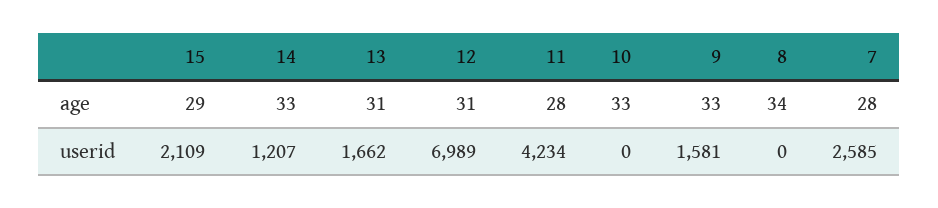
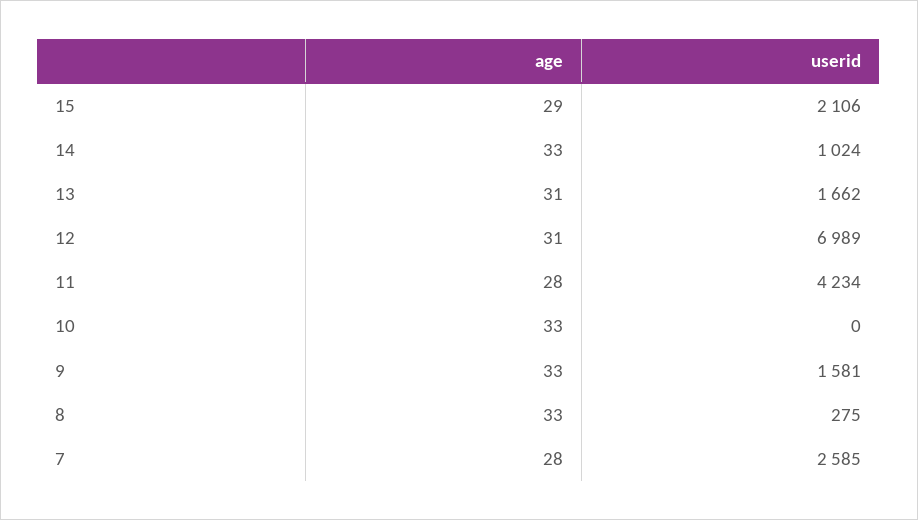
  {
    "15": {
      "age": 29,
-     "userid": 2109
+     "userid": 2106
    },
    "14": {
      "age": 33,
-     "userid": 1207
+     "userid": 1024
    },
    "13": {
      "age": 31,
      "userid": 1662
    },
    "12": {
      "age": 31,
      "userid": 6989
    },
    "11": {
      "age": 28,
      "userid": 4234
    },
    "10": {
      "age": 33,
      "userid": 0
    },
    "9": {
      "age": 33,
      "userid": 1581
    },
    "8": {
-     "age": 34,
+     "age": 33,
-     "userid": 0
+     "userid": 275
    },
    "7": {
      "age": 28,
      "userid": 2585
    }
  }

